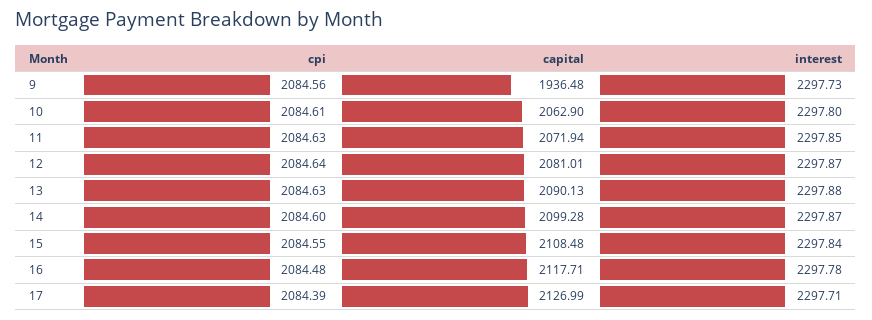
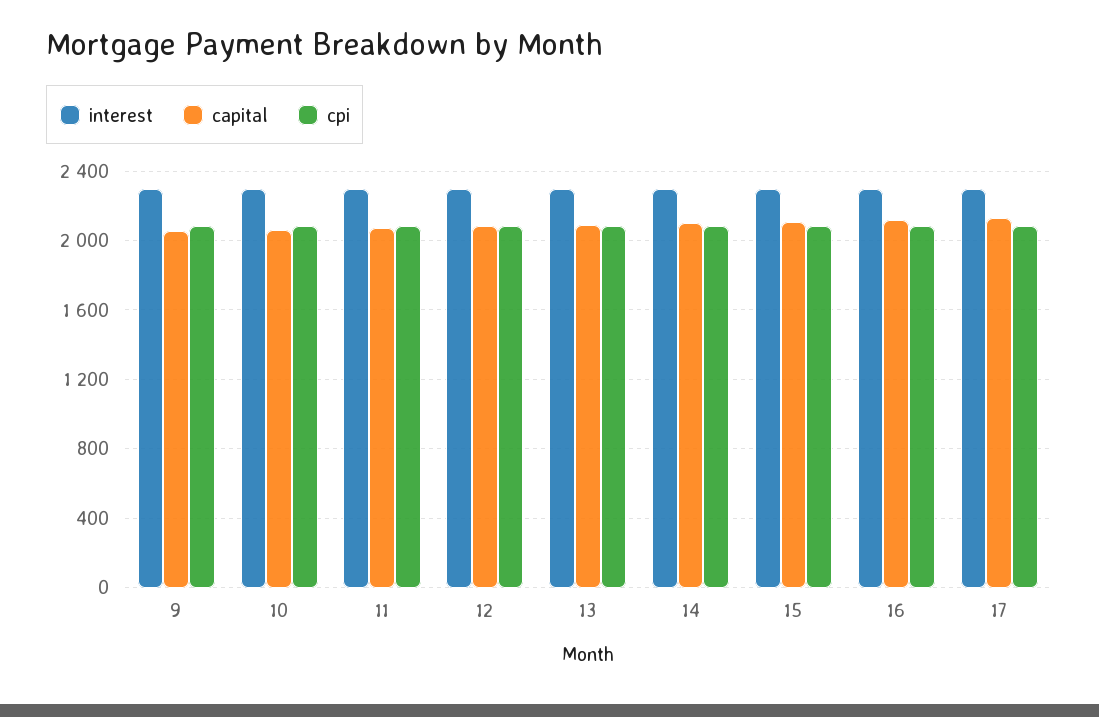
  {
    "cpi": {
      "9": 2084.56,
      "10": 2084.61,
      "11": 2084.63,
      "12": 2084.64,
      "13": 2084.63,
      "14": 2084.6,
      "15": 2084.55,
      "16": 2084.48,
      "17": 2084.39
    },
    "capital": {
-     "9": 1936.48,
+     "9": 2050,
      "10": 2062.9,
      "11": 2071.94,
      "12": 2081.01,
      "13": 2090.13,
      "14": 2099.28,
      "15": 2108.48,
      "16": 2117.71,
      "17": 2126.99
    },
    "interest": {
      "9": 2297.73,
      "10": 2297.8,
      "11": 2297.85,
      "12": 2297.87,
      "13": 2297.88,
      "14": 2297.87,
      "15": 2297.84,
      "16": 2297.78,
      "17": 2297.71
    }
  }

